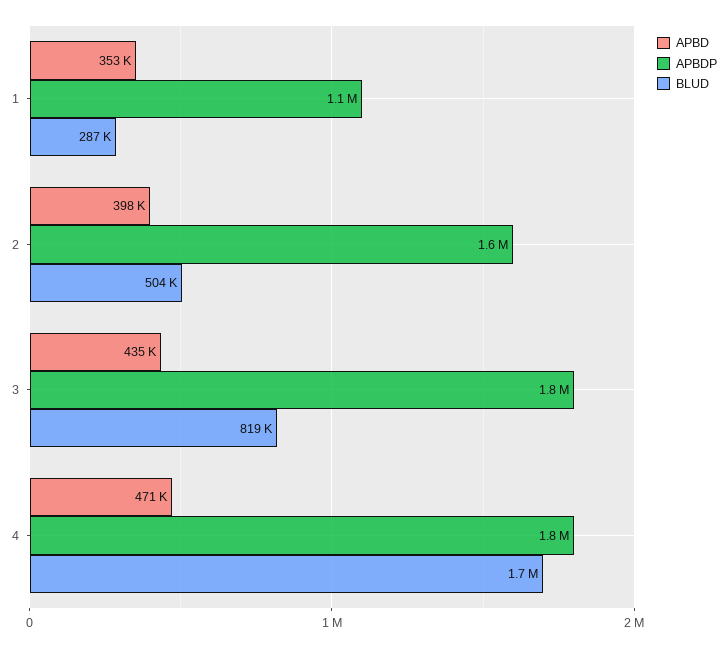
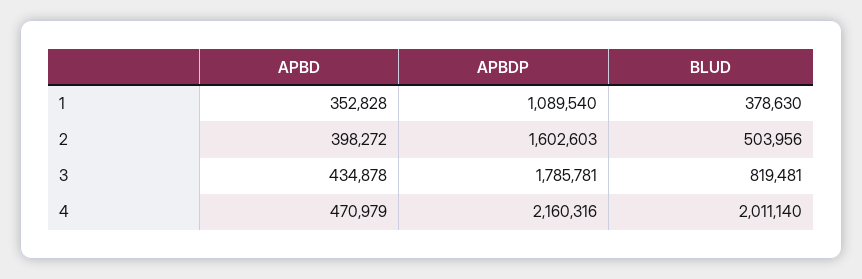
  {
    "APBD": {
      "1": 352828,
      "2": 398272,
      "3": 434878,
      "4": 470979
    },
    "APBDP": {
      "1": 1089540,
      "2": 1602603,
      "3": 1785781,
-     "4": 1800000
+     "4": 2160316
    },
    "BLUD": {
-     "1": 287000,
+     "1": 378630,
      "2": 503956,
      "3": 819481,
-     "4": 1700000
+     "4": 2011140
    }
  }

